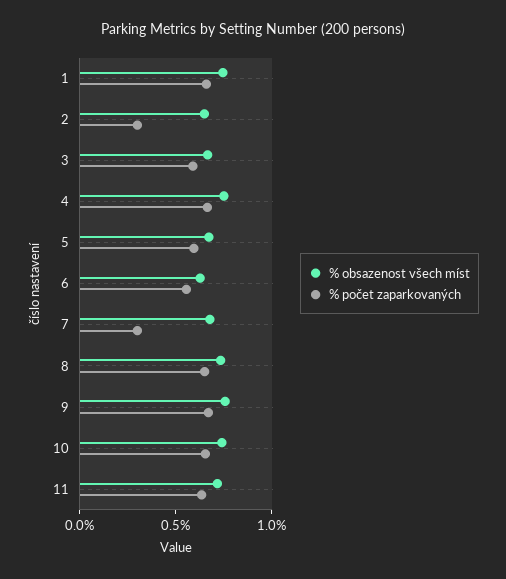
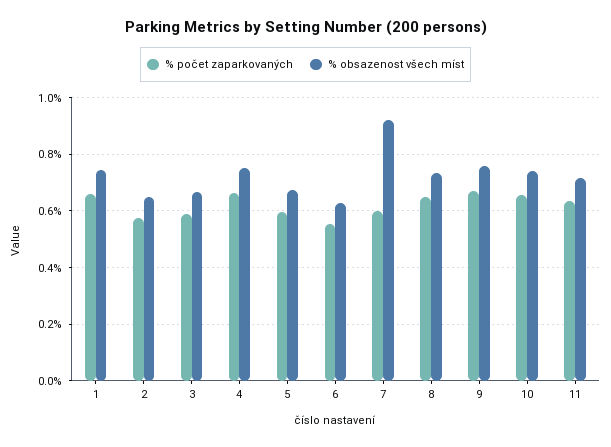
  {
    "% obsazenost všech míst": {
      "1": 0.75,
      "2": 0.65,
      "3": 0.675,
      "4": 0.75,
      "5": 0.675,
      "6": 0.625,
-     "7": 0.7,
+     "7": 0.925,
      "8": 0.725,
      "9": 0.75,
      "10": 0.75,
      "11": 0.725
    },
    "% počet zaparkovaných": {
      "1": 0.65,
-     "2": 0.3,
+     "2": 0.575,
      "3": 0.6,
      "4": 0.675,
      "5": 0.6,
      "6": 0.55,
-     "7": 0.3,
+     "7": 0.6,
      "8": 0.65,
      "9": 0.675,
      "10": 0.65,
      "11": 0.625
    }
  }

